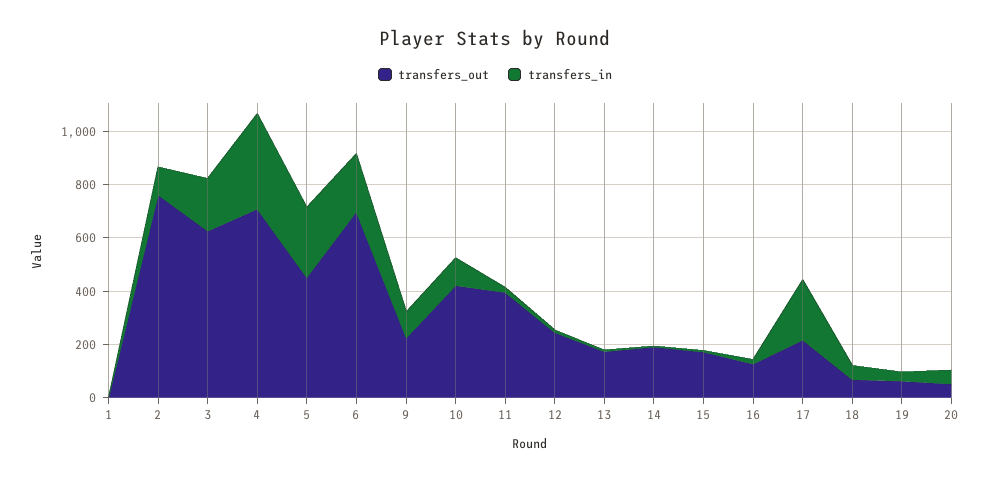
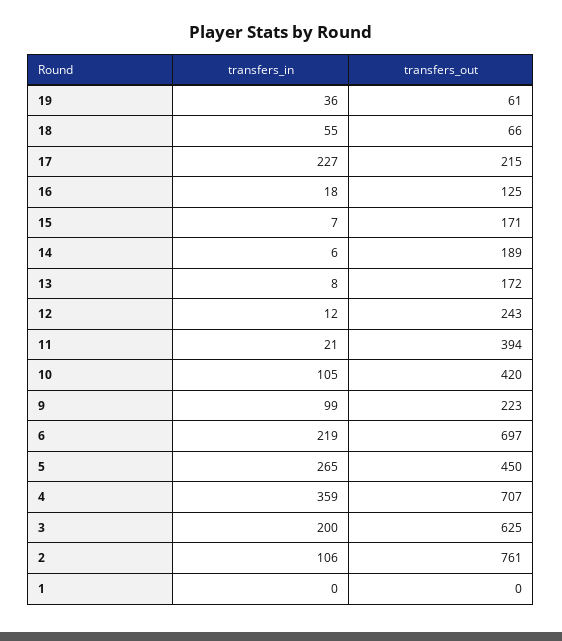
  {
    "transfers_out": {
      "1": 0,
      "2": 761,
      "3": 625,
      "4": 707,
      "5": 450,
      "6": 697,
      "9": 223,
      "10": 420,
      "11": 394,
      "12": 243,
      "13": 172,
      "14": 189,
      "15": 171,
      "16": 125,
      "17": 215,
      "18": 66,
-     "19": 61,
+     "19": 61
-     "20": 50
    },
    "transfers_in": {
      "1": 0,
      "2": 106,
      "3": 200,
      "4": 359,
      "5": 265,
      "6": 219,
      "9": 99,
      "10": 105,
      "11": 21,
      "12": 12,
      "13": 8,
      "14": 6,
      "15": 7,
      "16": 18,
      "17": 227,
      "18": 55,
-     "19": 36,
+     "19": 36
-     "20": 50
    }
  }

